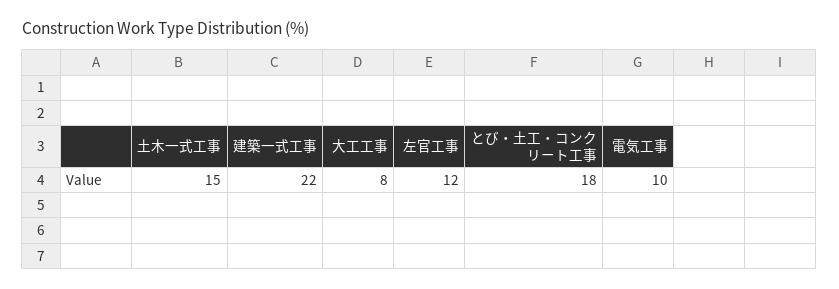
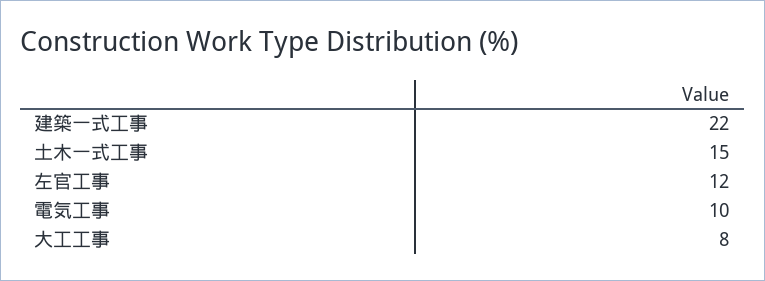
  {
    "土木一式工事": 15,
    "建築一式工事": 22,
    "大工工事": 8,
    "左官工事": 12,
-   "とび・土工・コンクリート工事": 18,
    "電気工事": 10
  }

